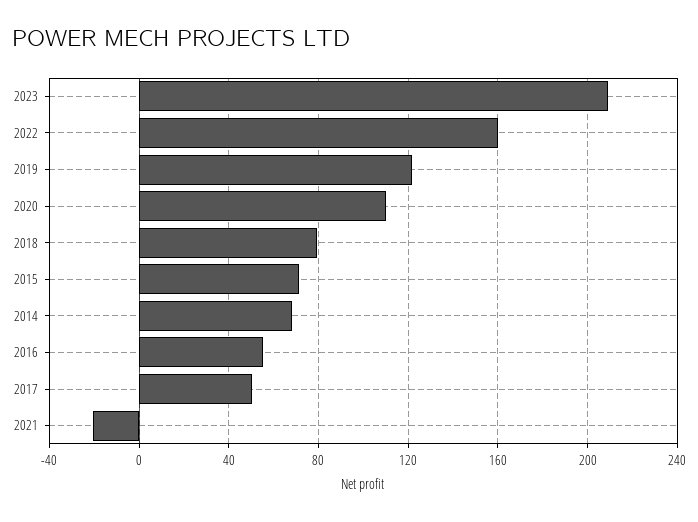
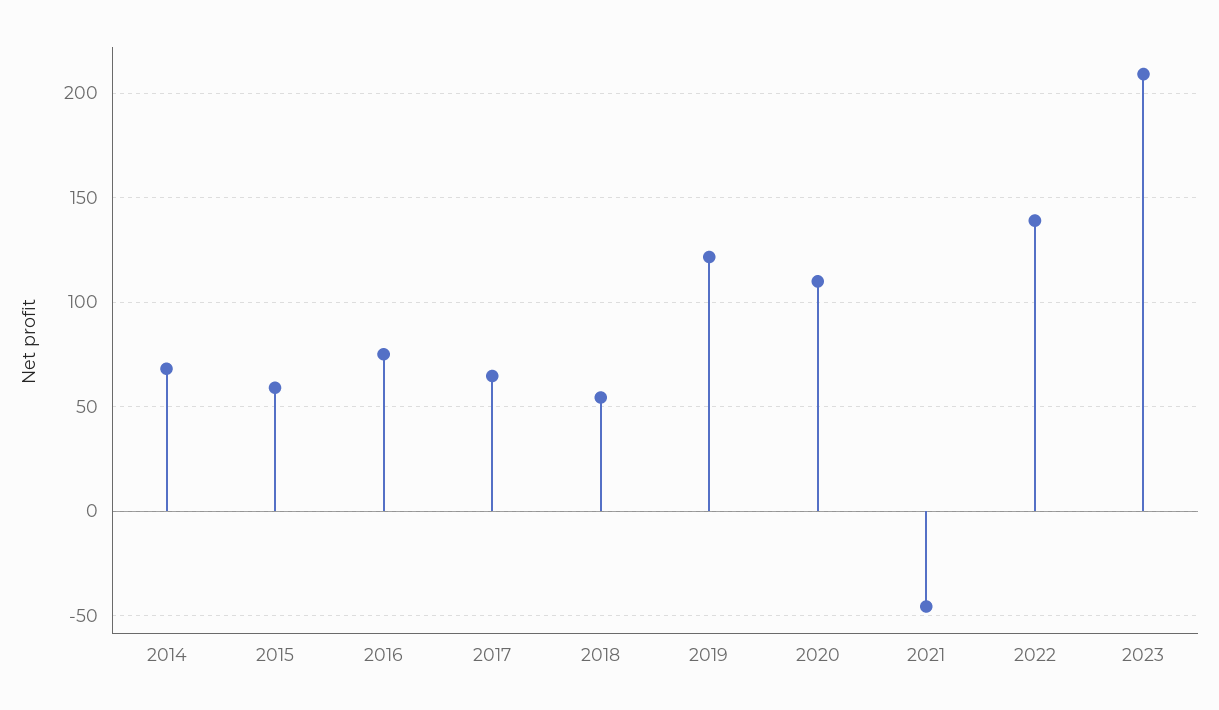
  {
    "2023": 210,
-   "2022": 160,
+   "2022": 140,
    "2019": 120,
    "2020": 110,
-   "2018": 80,
+   "2018": 55,
-   "2015": 70,
+   "2015": 60,
    "2014": 70,
-   "2016": 55,
+   "2016": 75,
-   "2017": 50,
+   "2017": 65,
-   "2021": -20
+   "2021": -45
  }

